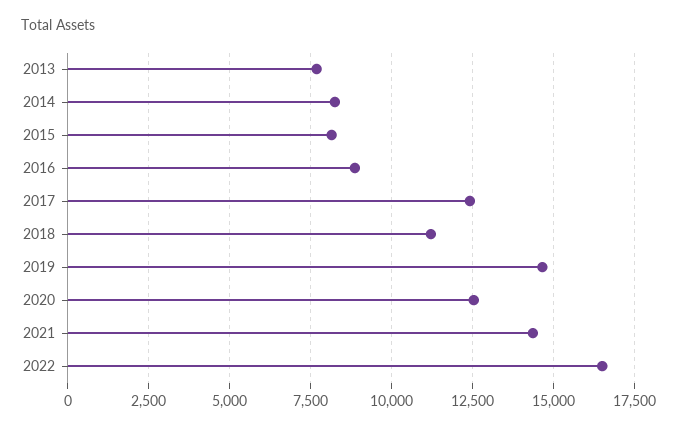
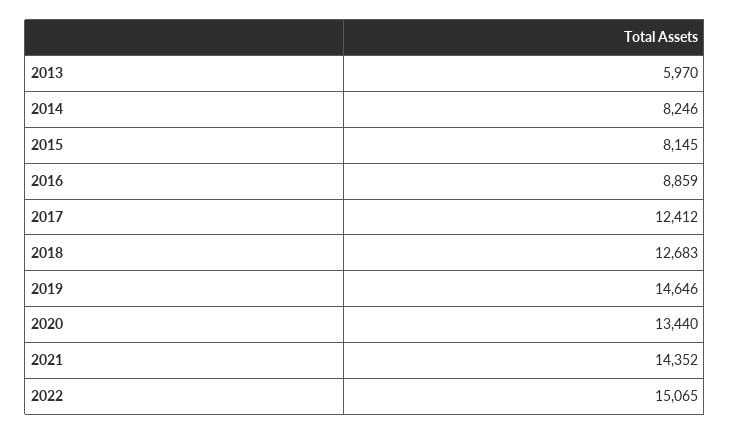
  {
-   "2013": 7750,
+   "2013": 5970,
    "2014": 8246,
    "2015": 8145,
    "2016": 8859,
    "2017": 12412,
-   "2018": 11250,
+   "2018": 12683,
    "2019": 14646,
-   "2020": 12500,
+   "2020": 13440,
    "2021": 14352,
-   "2022": 16500
+   "2022": 15065
  }

